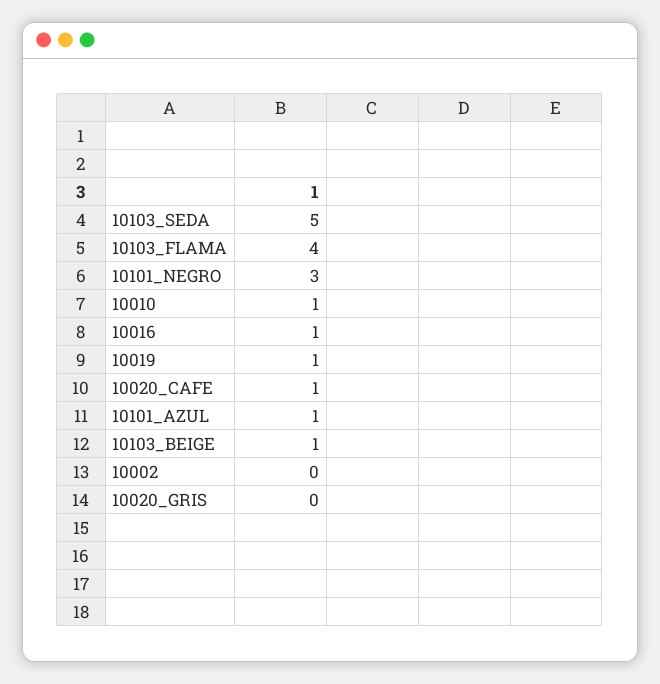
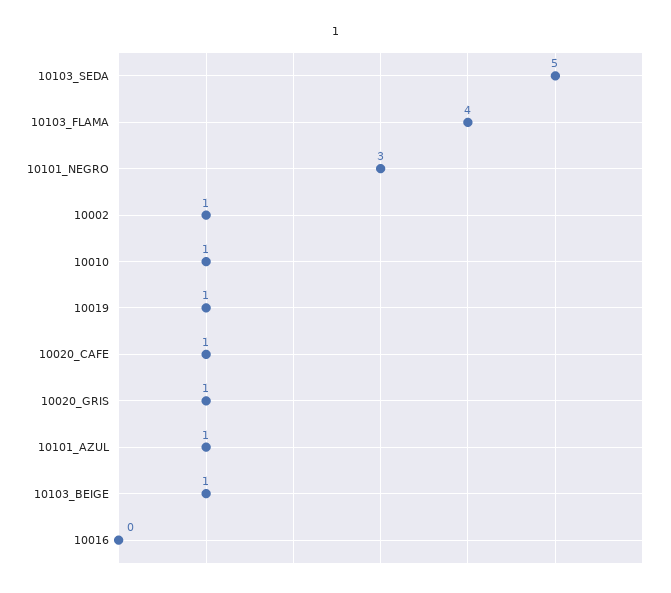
  {
    "10103_SEDA": 5,
    "10103_FLAMA": 4,
    "10101_NEGRO": 3,
    "10010": 1,
-   "10016": 1,
+   "10016": 0,
    "10019": 1,
    "10020_CAFE": 1,
    "10101_AZUL": 1,
    "10103_BEIGE": 1,
-   "10002": 0,
+   "10002": 1,
-   "10020_GRIS": 0
+   "10020_GRIS": 1
  }

